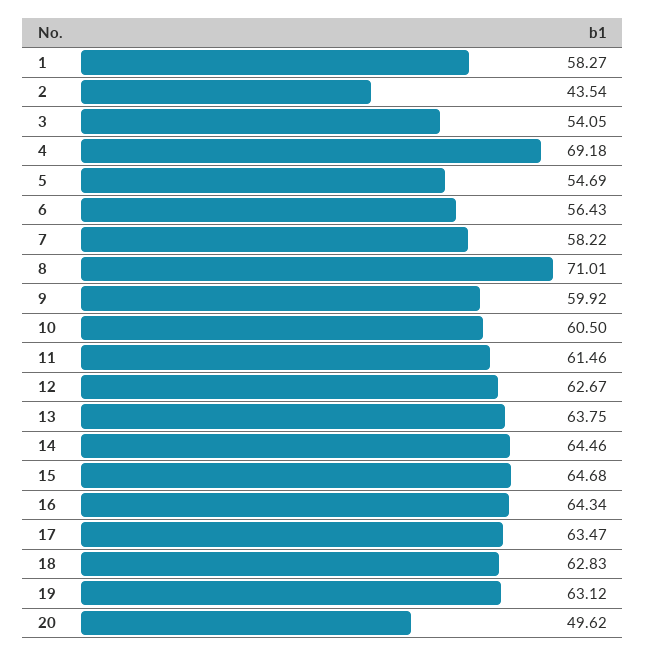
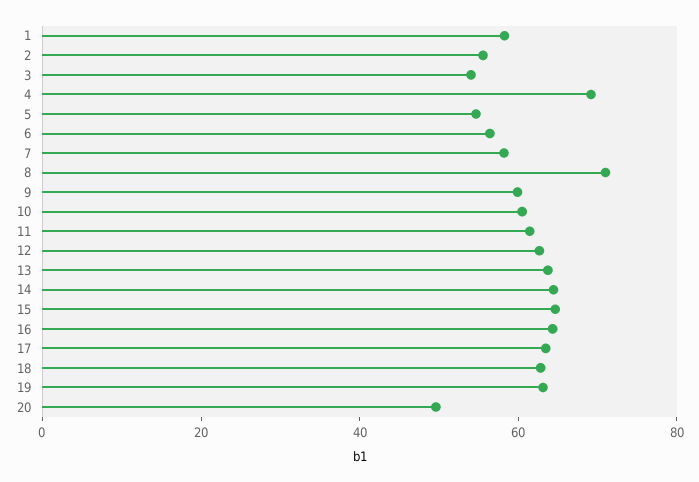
  {
    "1": 58.27,
-   "2": 43.54,
+   "2": 55,
    "3": 54.05,
    "4": 69.18,
    "5": 54.69,
    "6": 56.43,
    "7": 58.22,
    "8": 71.01,
    "9": 59.92,
    "10": 60.5,
    "11": 61.46,
    "12": 62.67,
    "13": 63.75,
    "14": 64.46,
    "15": 64.68,
    "16": 64.34,
    "17": 63.47,
    "18": 62.83,
    "19": 63.12,
    "20": 49.62
  }

